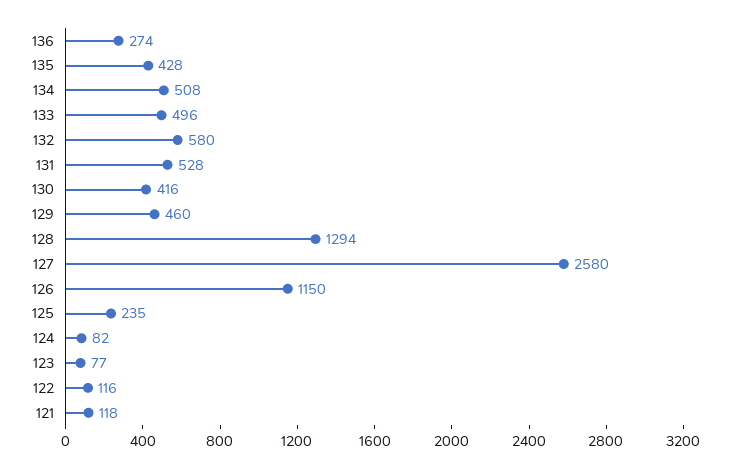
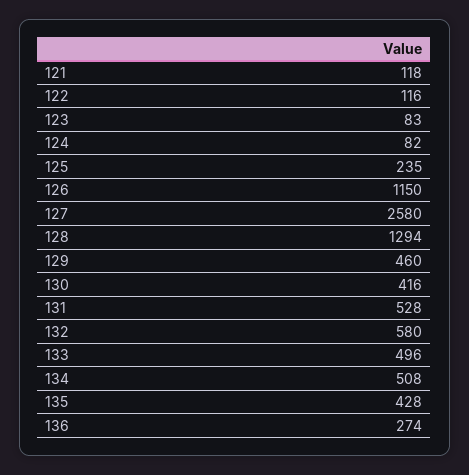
  {
    "136": 274,
    "135": 428,
    "134": 508,
    "133": 496,
    "132": 580,
    "131": 528,
    "130": 416,
    "129": 460,
    "128": 1294,
    "127": 2580,
    "126": 1150,
    "125": 235,
    "124": 82,
-   "123": 77,
+   "123": 83,
    "122": 116,
    "121": 118
  }

